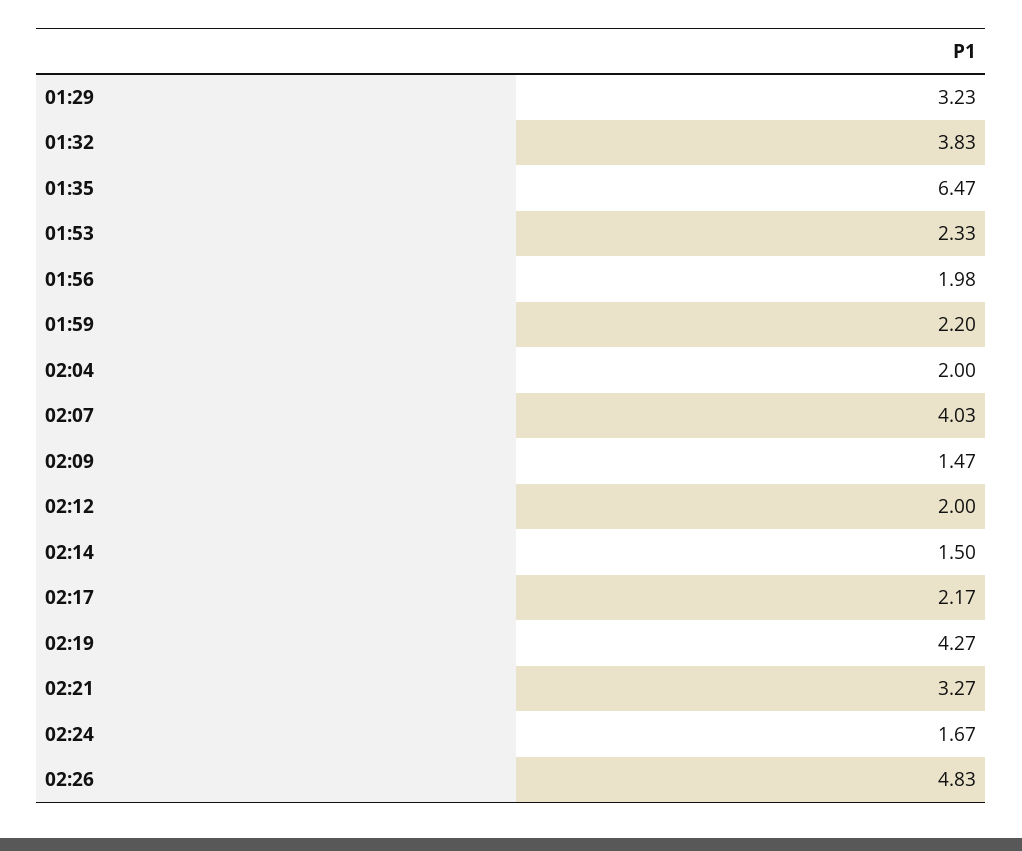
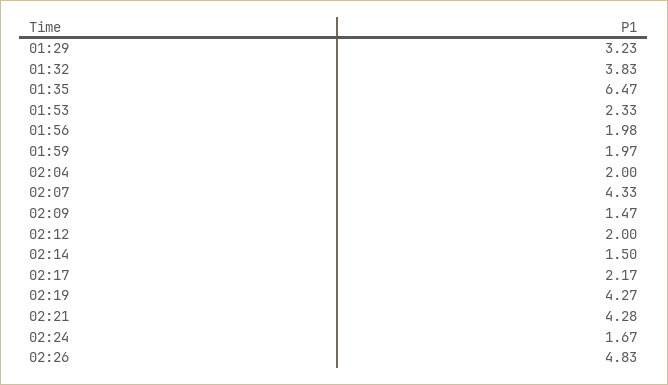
  {
    "01:29": 3.23,
    "01:32": 3.83,
    "01:35": 6.47,
    "01:53": 2.33,
    "01:56": 1.98,
-   "01:59": 2.2,
+   "01:59": 1.97,
    "02:04": 2,
-   "02:07": 4.03,
+   "02:07": 4.33,
    "02:09": 1.47,
    "02:12": 2,
    "02:14": 1.5,
    "02:17": 2.17,
    "02:19": 4.27,
-   "02:21": 3.27,
+   "02:21": 4.28,
    "02:24": 1.67,
    "02:26": 4.83
  }

